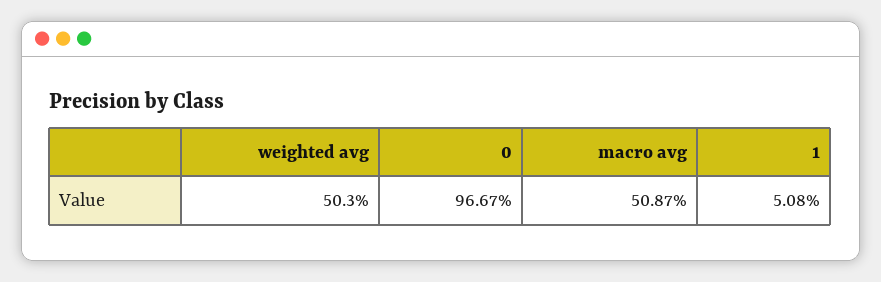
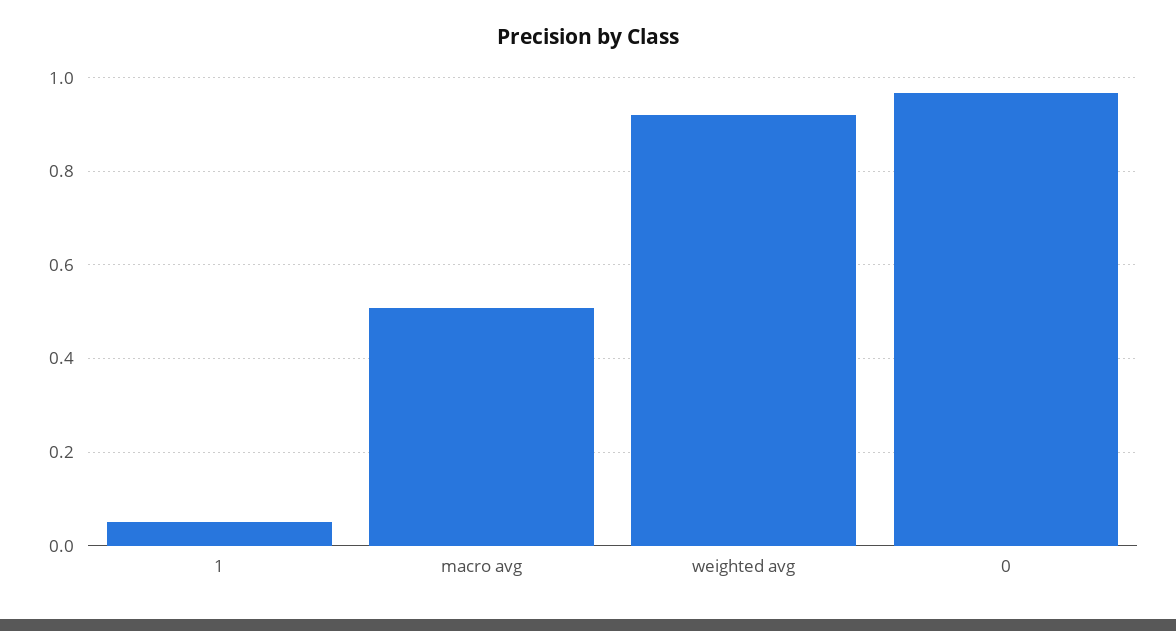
  {
-   "weighted avg": 0.503,
+   "weighted avg": 0.92,
    "0": 0.9667,
    "macro avg": 0.5087,
    "1": 0.0508
  }

